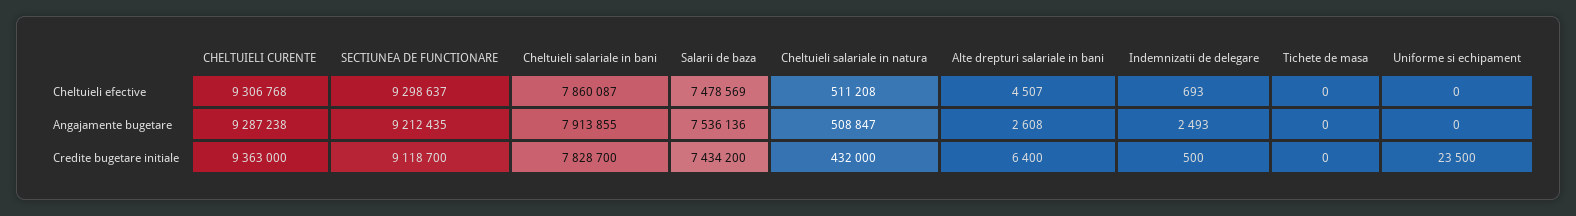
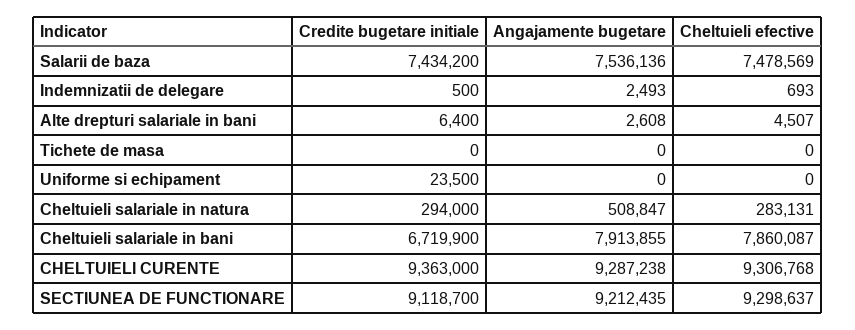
  {
    "CHELTUIELI CURENTE": {
      "Cheltuieli efective": 9306768,
      "Angajamente bugetare": 9287238,
      "Credite bugetare initiale": 9363000
    },
    "SECTIUNEA DE FUNCTIONARE": {
      "Cheltuieli efective": 9298637,
      "Angajamente bugetare": 9212435,
      "Credite bugetare initiale": 9118700
    },
    "Cheltuieli salariale in bani": {
      "Cheltuieli efective": 7860087,
      "Angajamente bugetare": 7913855,
-     "Credite bugetare initiale": 7828700
+     "Credite bugetare initiale": 6719900
    },
    "Salarii de baza": {
      "Cheltuieli efective": 7478569,
      "Angajamente bugetare": 7536136,
      "Credite bugetare initiale": 7434200
    },
    "Cheltuieli salariale in natura": {
-     "Cheltuieli efective": 511208,
+     "Cheltuieli efective": 283131,
      "Angajamente bugetare": 508847,
-     "Credite bugetare initiale": 432000
+     "Credite bugetare initiale": 294000
    },
    "Alte drepturi salariale in bani": {
      "Cheltuieli efective": 4507,
      "Angajamente bugetare": 2608,
      "Credite bugetare initiale": 6400
    },
    "Indemnizatii de delegare": {
      "Cheltuieli efective": 693,
      "Angajamente bugetare": 2493,
      "Credite bugetare initiale": 500
    },
    "Tichete de masa": {
      "Cheltuieli efective": 0,
      "Angajamente bugetare": 0,
      "Credite bugetare initiale": 0
    },
    "Uniforme si echipament": {
      "Cheltuieli efective": 0,
      "Angajamente bugetare": 0,
      "Credite bugetare initiale": 23500
    }
  }

